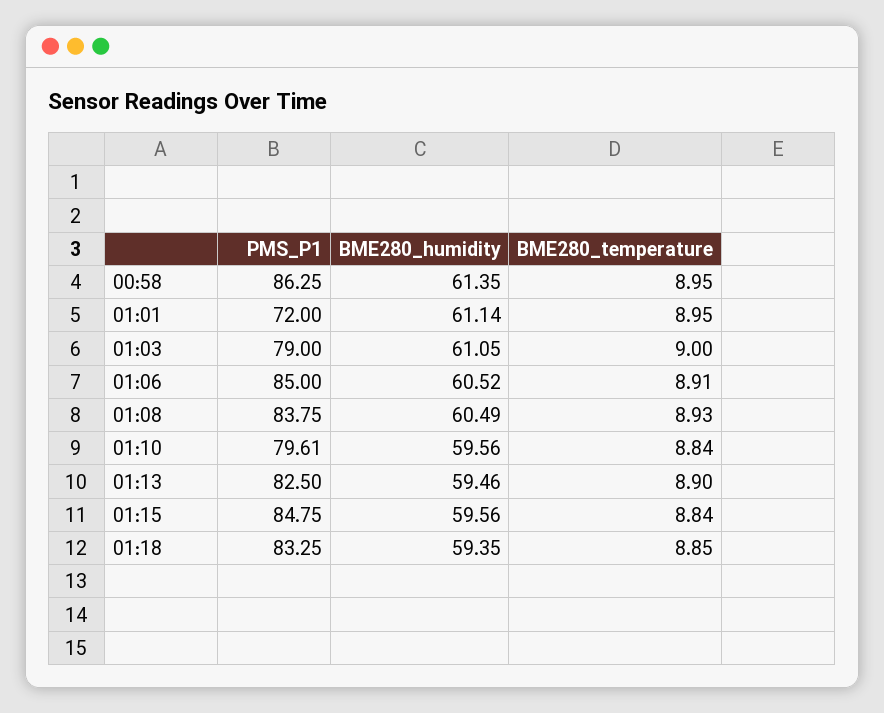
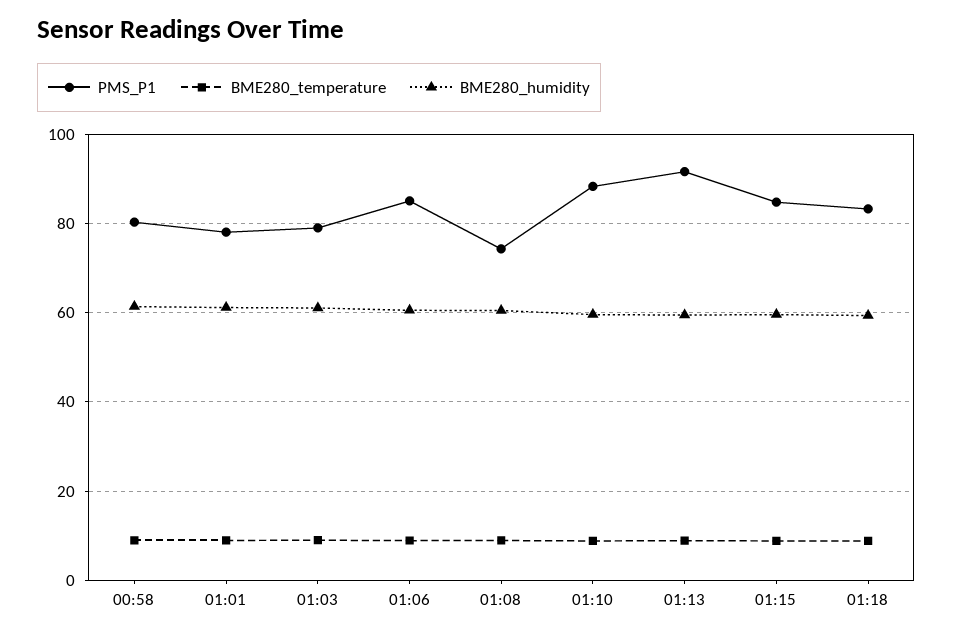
  {
    "PMS_P1": {
-     "00:58": 86.25,
+     "00:58": 80,
-     "01:01": 72,
+     "01:01": 78,
      "01:03": 79,
      "01:06": 85,
-     "01:08": 83.75,
+     "01:08": 74,
-     "01:10": 79.61,
+     "01:10": 88,
-     "01:13": 82.5,
+     "01:13": 92,
      "01:15": 84.75,
      "01:18": 83.25
    },
    "BME280_humidity": {
      "00:58": 61.35,
      "01:01": 61.14,
      "01:03": 61.05,
      "01:06": 60.52,
      "01:08": 60.49,
      "01:10": 59.56,
      "01:13": 59.46,
      "01:15": 59.56,
      "01:18": 59.35
    },
    "BME280_temperature": {
      "00:58": 8.95,
      "01:01": 8.95,
      "01:03": 9,
      "01:06": 8.91,
      "01:08": 8.93,
      "01:10": 8.84,
      "01:13": 8.9,
      "01:15": 8.84,
      "01:18": 8.85
    }
  }

